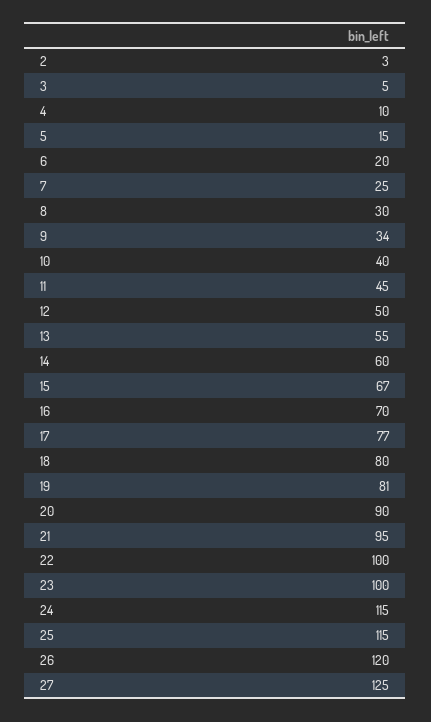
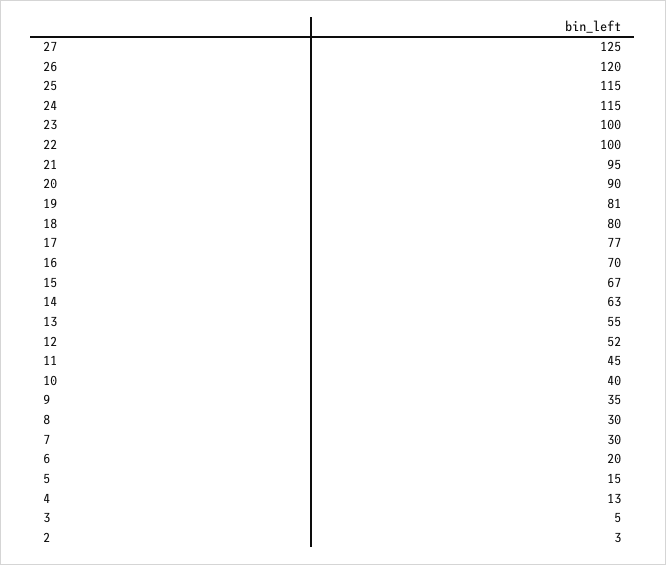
  {
    "2": 3,
    "3": 5,
-   "4": 10,
+   "4": 13,
    "5": 15,
    "6": 20,
-   "7": 25,
+   "7": 30,
    "8": 30,
-   "9": 34,
+   "9": 35,
    "10": 40,
    "11": 45,
-   "12": 50,
+   "12": 52,
    "13": 55,
-   "14": 60,
+   "14": 63,
    "15": 67,
    "16": 70,
    "17": 77,
    "18": 80,
    "19": 81,
    "20": 90,
    "21": 95,
    "22": 100,
    "23": 100,
    "24": 115,
    "25": 115,
    "26": 120,
    "27": 125
  }

